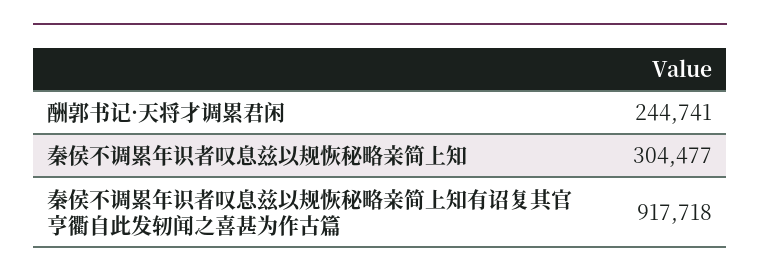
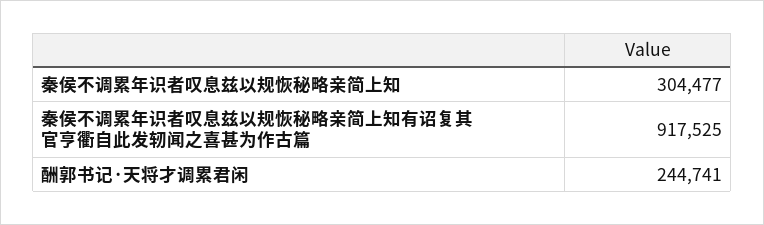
  {
    "酬郭书记·天将才调累君闲": 244741,
    "秦侯不调累年识者叹息兹以规恢秘略亲简上知": 304477,
-   "秦侯不调累年识者叹息兹以规恢秘略亲简上知有诏复其官亨衢自此发轫闻之喜甚为作古篇": 917718
+   "秦侯不调累年识者叹息兹以规恢秘略亲简上知有诏复其官亨衢自此发轫闻之喜甚为作古篇": 917525
  }

